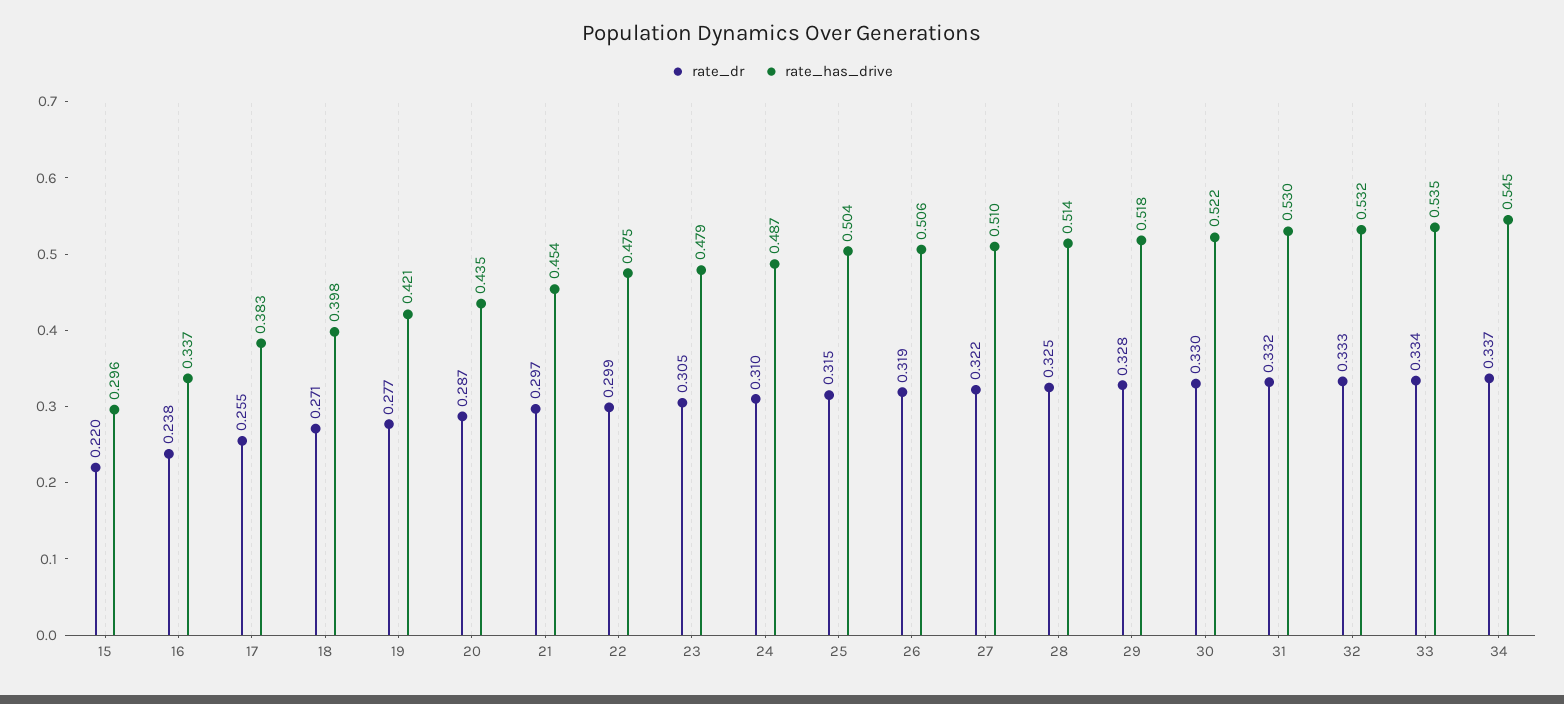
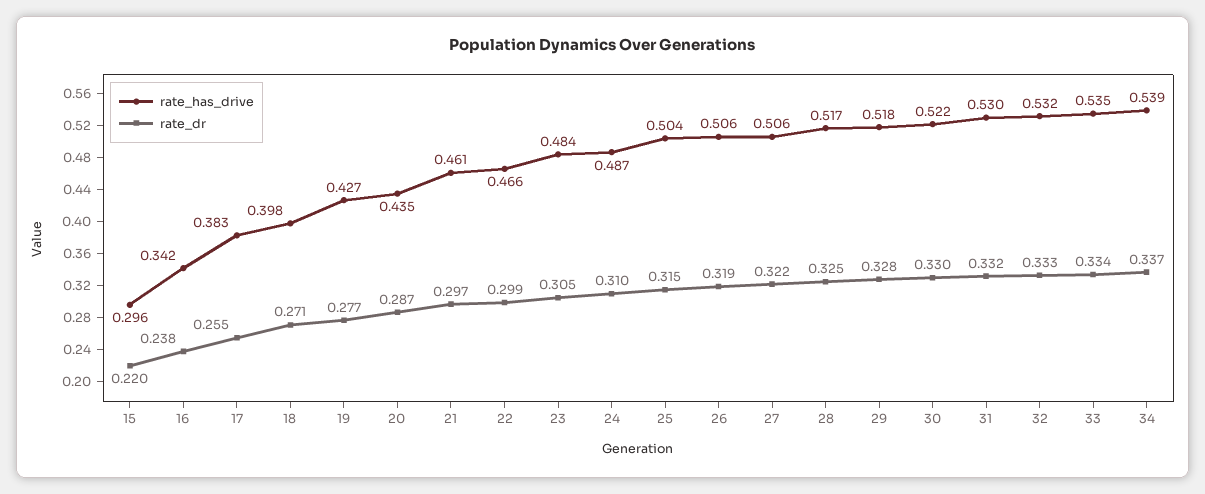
  {
    "rate_dr": {
      "15": 0.22,
      "16": 0.238,
      "17": 0.255,
      "18": 0.271,
      "19": 0.277,
      "20": 0.287,
      "21": 0.297,
      "22": 0.299,
      "23": 0.305,
      "24": 0.31,
      "25": 0.315,
      "26": 0.319,
      "27": 0.322,
      "28": 0.325,
      "29": 0.328,
      "30": 0.33,
      "31": 0.332,
      "32": 0.333,
      "33": 0.334,
      "34": 0.337
    },
    "rate_has_drive": {
      "15": 0.296,
-     "16": 0.337,
+     "16": 0.342,
      "17": 0.383,
      "18": 0.398,
-     "19": 0.421,
+     "19": 0.427,
      "20": 0.435,
-     "21": 0.454,
+     "21": 0.461,
-     "22": 0.475,
+     "22": 0.466,
-     "23": 0.479,
+     "23": 0.484,
      "24": 0.487,
      "25": 0.504,
      "26": 0.506,
-     "27": 0.51,
+     "27": 0.506,
-     "28": 0.514,
+     "28": 0.517,
      "29": 0.518,
      "30": 0.522,
      "31": 0.53,
      "32": 0.532,
      "33": 0.535,
-     "34": 0.545
+     "34": 0.539
    }
  }

